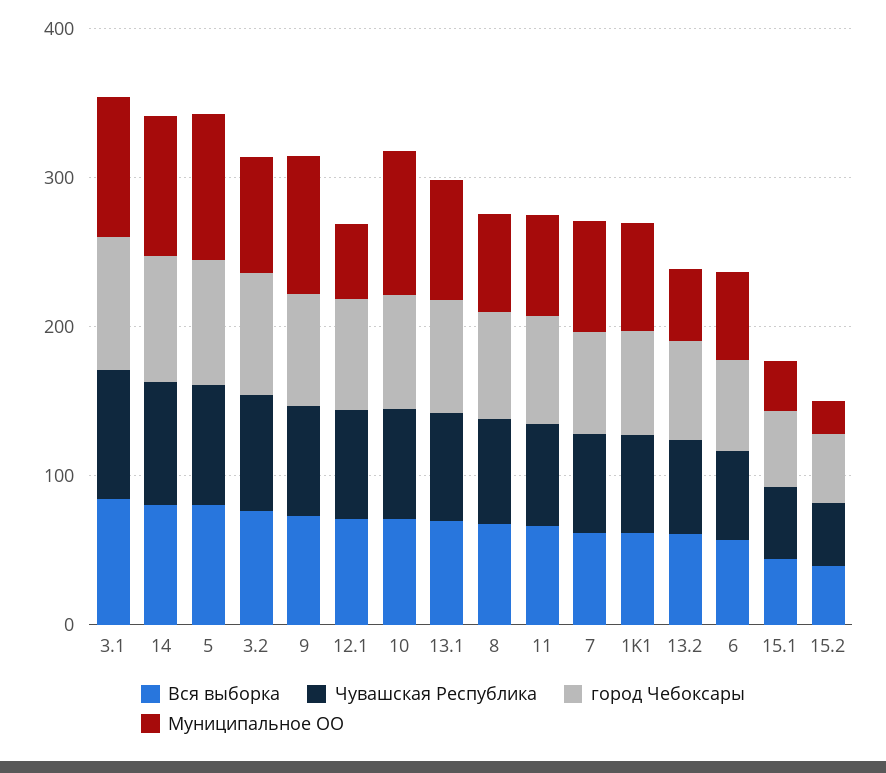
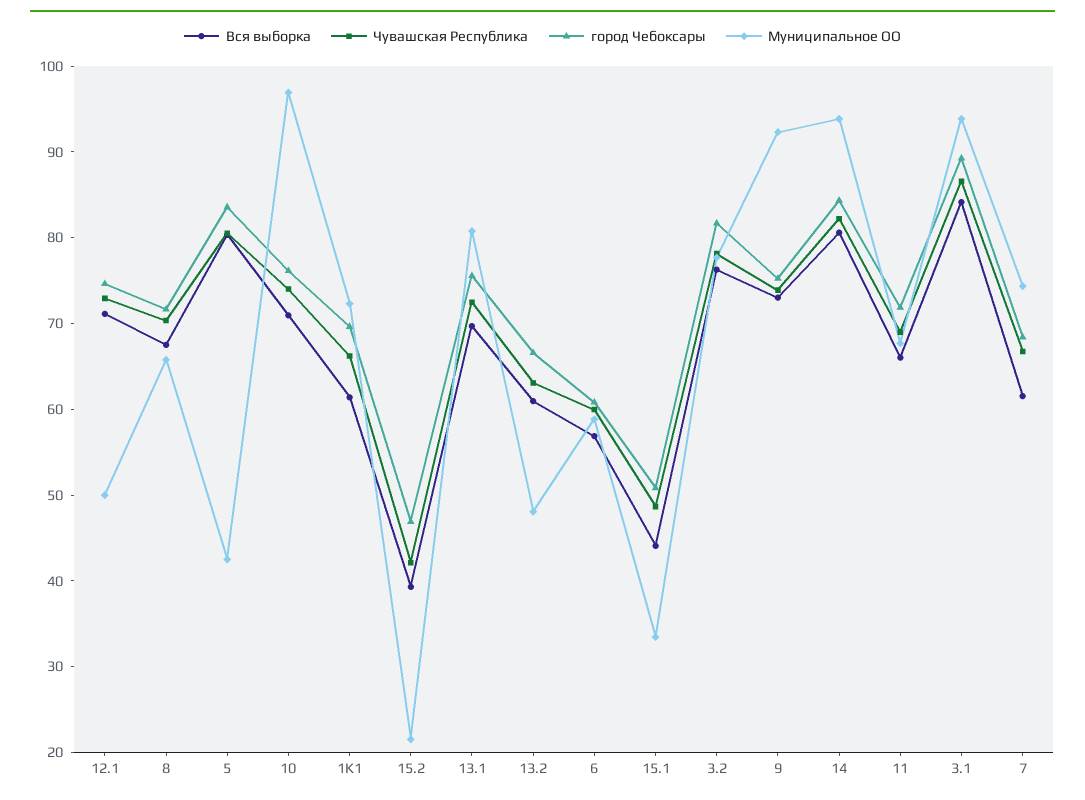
  {
    "Вся выборка": {
      "3.1": 84,
      "14": 80,
      "5": 80,
      "3.2": 76,
      "9": 74,
      "12.1": 72,
      "10": 70,
      "13.1": 70,
      "8": 68,
      "11": 66,
      "7": 62,
      "1K1": 62,
      "13.2": 60,
      "6": 56,
      "15.1": 44,
      "15.2": 40
    },
    "Чувашская Республика": {
      "3.1": 86,
      "14": 82,
      "5": 80,
      "3.2": 78,
      "9": 74,
      "12.1": 72,
      "10": 74,
      "13.1": 72,
      "8": 70,
      "11": 68,
      "7": 66,
      "1K1": 66,
      "13.2": 64,
      "6": 60,
      "15.1": 48,
      "15.2": 42
    },
    "город Чебоксары": {
      "3.1": 90,
      "14": 84,
      "5": 84,
      "3.2": 82,
      "9": 76,
      "12.1": 74,
      "10": 76,
      "13.1": 76,
      "8": 72,
      "11": 72,
      "7": 68,
      "1K1": 70,
      "13.2": 66,
      "6": 60,
      "15.1": 50,
      "15.2": 46
    },
    "Муниципальное ОО": {
      "3.1": 94,
      "14": 94,
-     "5": 100,
+     "5": 42,
      "3.2": 78,
      "9": 92,
      "12.1": 50,
      "10": 96,
      "13.1": 80,
      "8": 66,
      "11": 68,
      "7": 74,
      "1K1": 72,
      "13.2": 48,
      "6": 58,
      "15.1": 34,
      "15.2": 22
    }
  }

